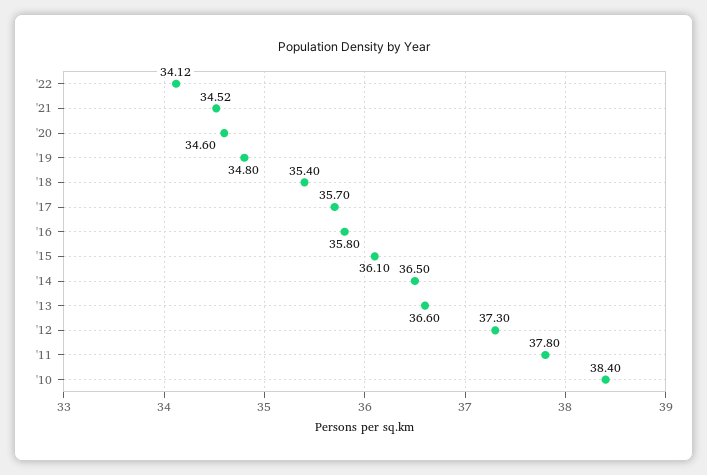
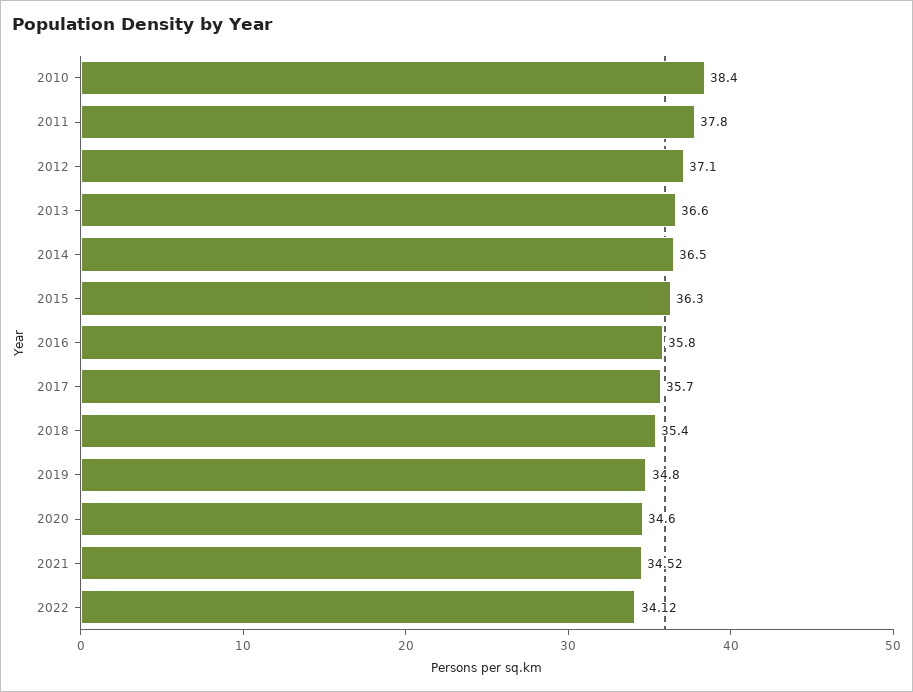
  {
    "'22": 34.12,
    "'21": 34.52,
    "'20": 34.6,
    "'19": 34.8,
    "'18": 35.4,
    "'17": 35.7,
    "'16": 35.8,
-   "'15": 36.1,
+   "'15": 36.3,
    "'14": 36.5,
    "'13": 36.6,
-   "'12": 37.3,
+   "'12": 37.1,
    "'11": 37.8,
    "'10": 38.4
  }

